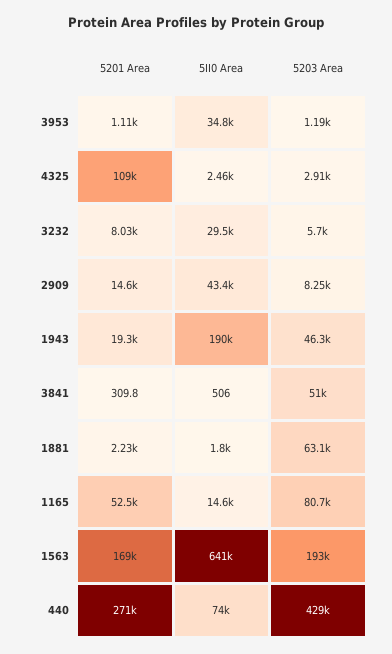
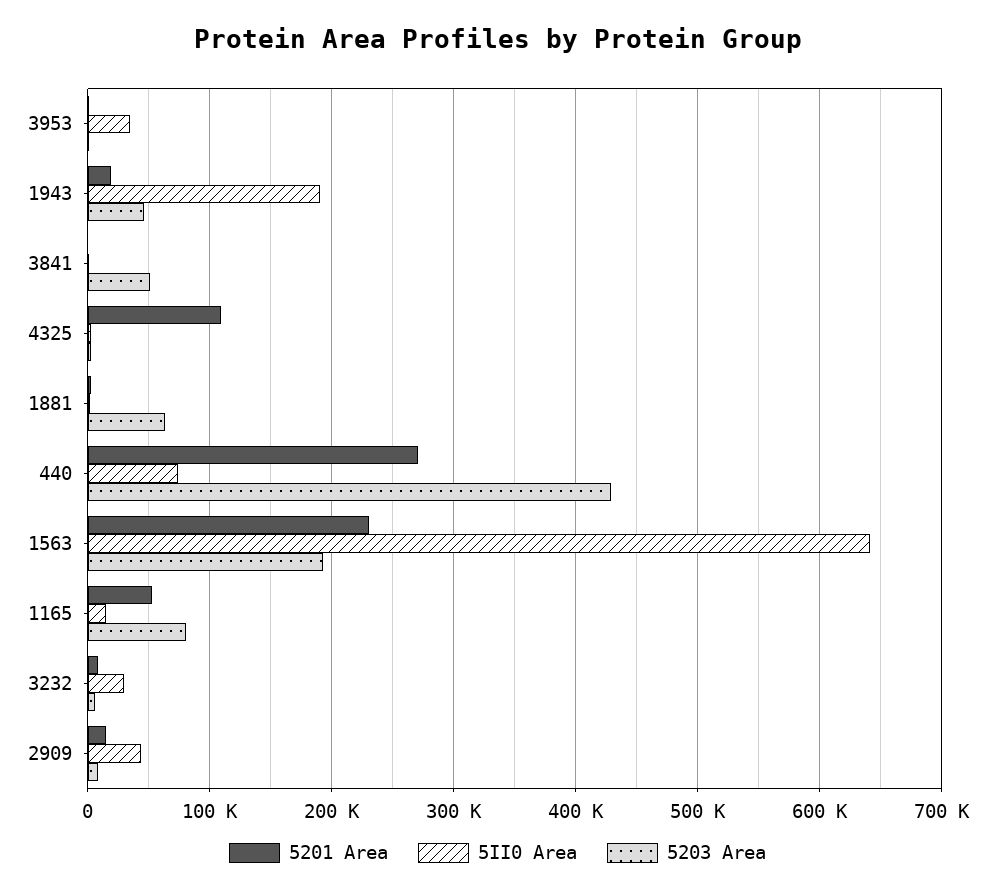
  {
    "5201 Area": {
      "3953": 1110,
      "4325": 109000,
      "3232": 8030,
      "2909": 14600,
      "1943": 19300,
      "3841": 309.8,
      "1881": 2230,
      "1165": 52500,
-     "1563": 169000,
+     "1563": 230000,
      "440": 271000
    },
    "5II0 Area": {
      "3953": 34800,
      "4325": 2460,
      "3232": 29500,
      "2909": 43400,
      "1943": 190000,
      "3841": 506,
      "1881": 1800,
      "1165": 14600,
      "1563": 641000,
      "440": 74000
    },
    "5203 Area": {
      "3953": 1190,
      "4325": 2910,
      "3232": 5700,
      "2909": 8250,
      "1943": 46300,
      "3841": 51000,
      "1881": 63100,
      "1165": 80700,
      "1563": 193000,
      "440": 429000
    }
  }

